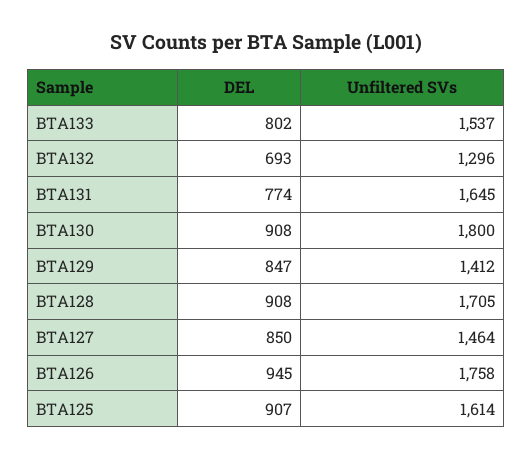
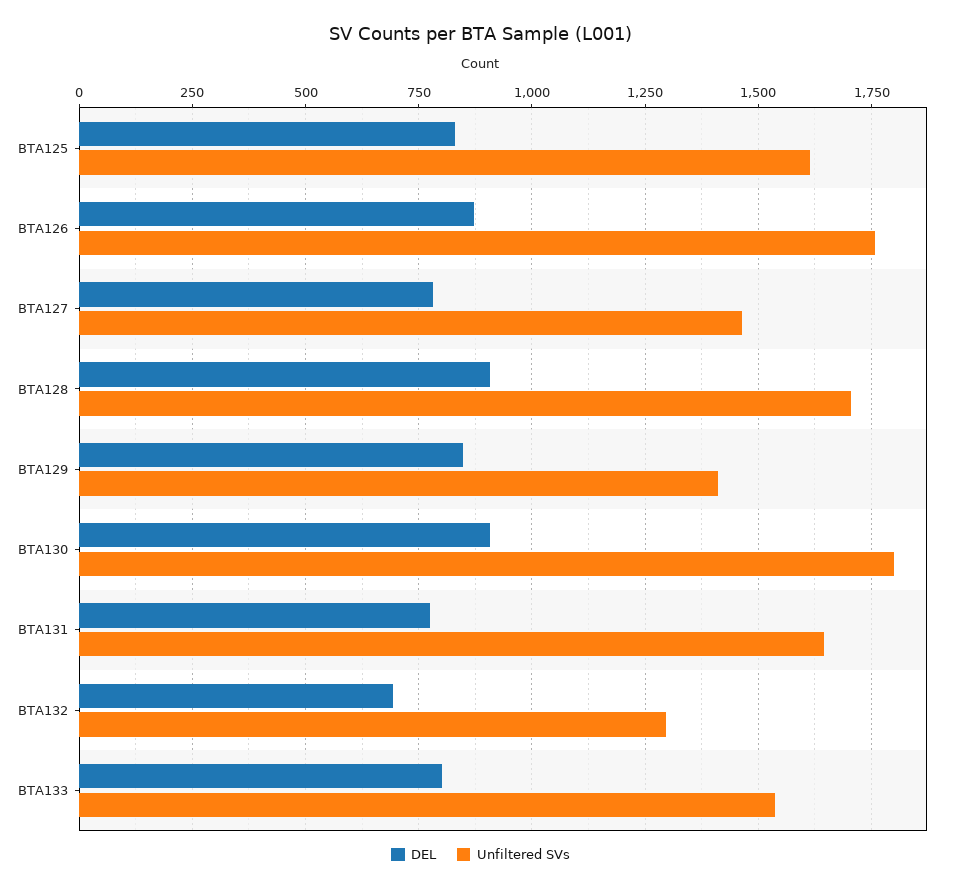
  {
    "DEL": {
      "BTA133": 802,
      "BTA132": 693,
      "BTA131": 774,
      "BTA130": 908,
      "BTA129": 847,
      "BTA128": 908,
-     "BTA127": 850,
+     "BTA127": 775,
-     "BTA126": 945,
+     "BTA126": 875,
-     "BTA125": 907
+     "BTA125": 825
    },
    "Unfiltered SVs": {
      "BTA133": 1537,
      "BTA132": 1296,
      "BTA131": 1645,
      "BTA130": 1800,
      "BTA129": 1412,
      "BTA128": 1705,
      "BTA127": 1464,
      "BTA126": 1758,
      "BTA125": 1614
    }
  }

